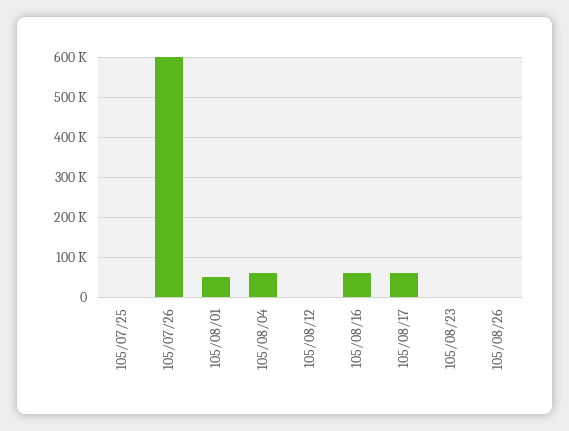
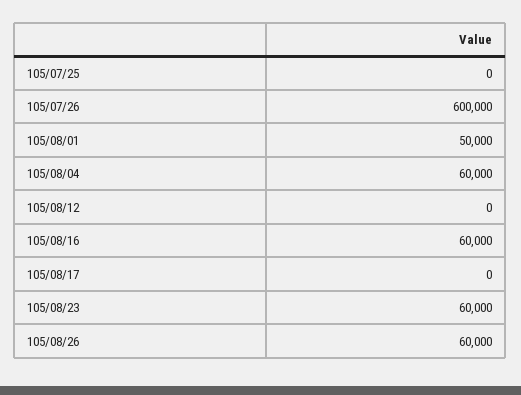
  {
    "105/07/25": 0,
    "105/07/26": 600000,
    "105/08/01": 50000,
    "105/08/04": 60000,
    "105/08/12": 0,
    "105/08/16": 60000,
-   "105/08/17": 60000,
+   "105/08/17": 0,
-   "105/08/23": 0,
+   "105/08/23": 60000,
-   "105/08/26": 0
+   "105/08/26": 60000
  }

